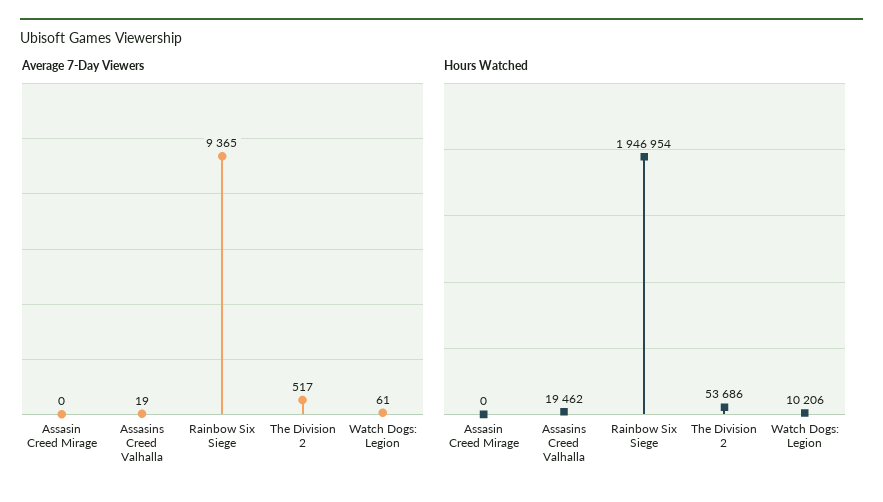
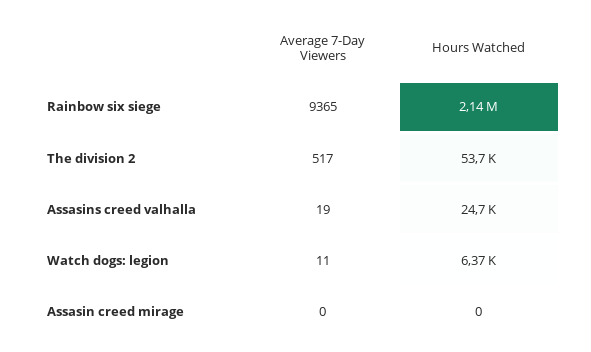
  {
    "Average 7-Day Viewers": {
      "Assasin Creed Mirage": 0,
      "Assasins Creed Valhalla": 19,
      "Rainbow Six Siege": 9365,
      "The Division 2": 517,
-     "Watch Dogs: Legion": 61
+     "Watch Dogs: Legion": 11
    },
    "Hours Watched": {
      "Assasin Creed Mirage": 0,
-     "Assasins Creed Valhalla": 19462,
+     "Assasins Creed Valhalla": 24700,
-     "Rainbow Six Siege": 1946954,
+     "Rainbow Six Siege": 2140000,
      "The Division 2": 53686,
-     "Watch Dogs: Legion": 10206
+     "Watch Dogs: Legion": 6370
    }
  }

